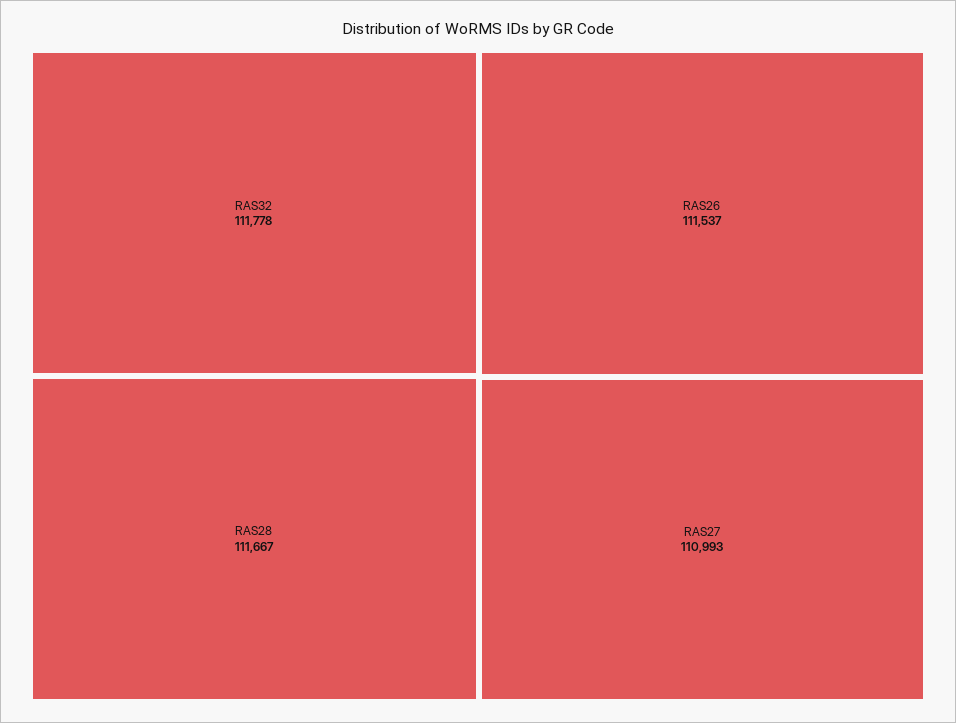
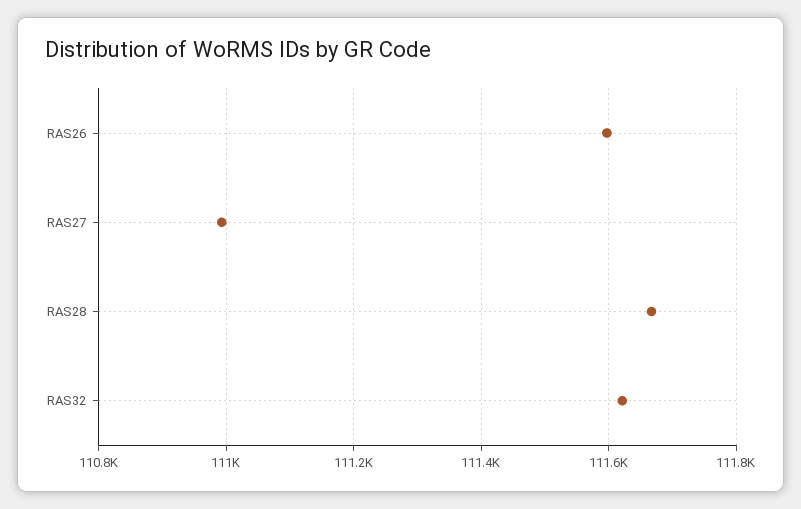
  {
-   "RAS32": 111778,
+   "RAS32": 111620,
    "RAS28": 111667,
-   "RAS26": 111537,
+   "RAS26": 111600,
    "RAS27": 110993
  }

